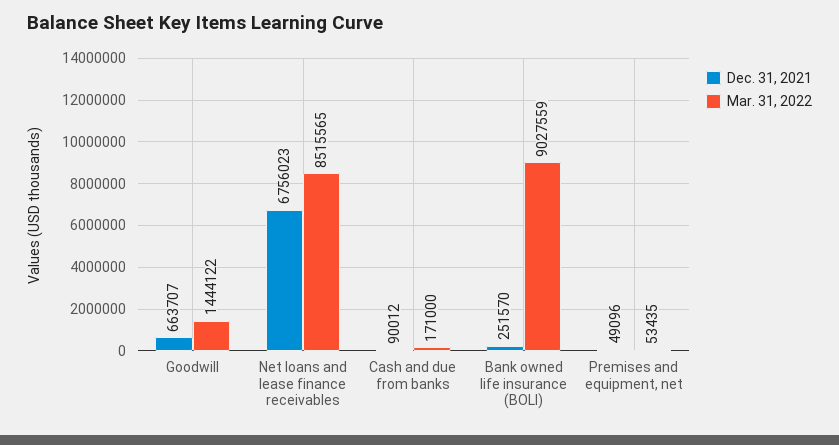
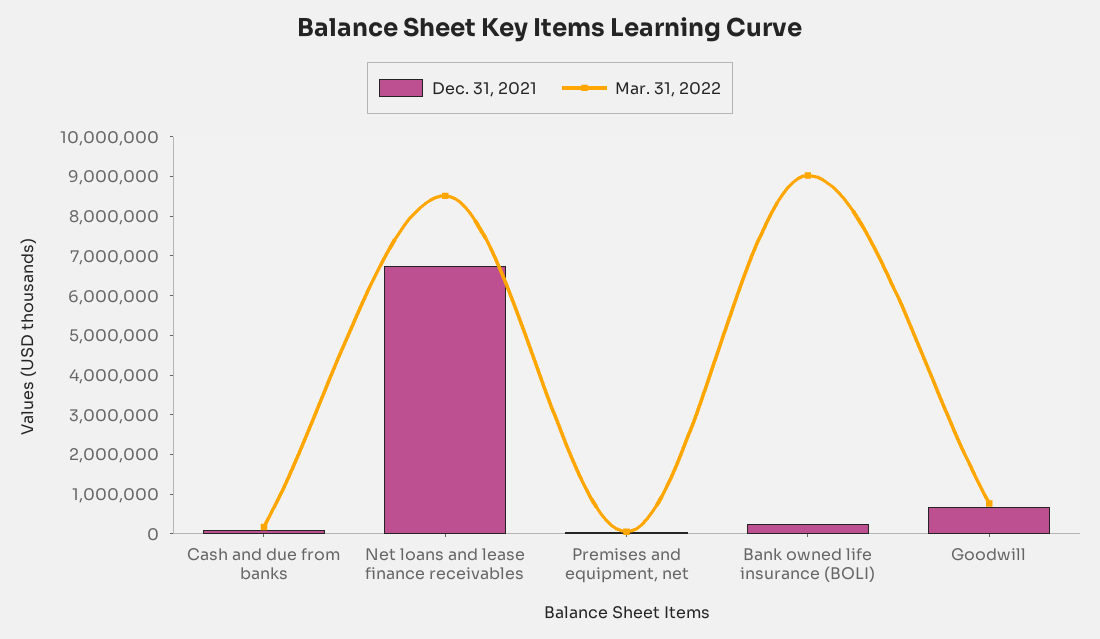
  {
    "Dec. 31, 2021": {
      "Goodwill": 663707,
      "Net loans and lease finance receivables": 6756023,
      "Cash and due from banks": 90012,
      "Bank owned life insurance (BOLI)": 251570,
      "Premises and equipment, net": 49096
    },
    "Mar. 31, 2022": {
-     "Goodwill": 1444122,
+     "Goodwill": 750000,
      "Net loans and lease finance receivables": 8515565,
      "Cash and due from banks": 171000,
      "Bank owned life insurance (BOLI)": 9027559,
      "Premises and equipment, net": 53435
    }
  }

